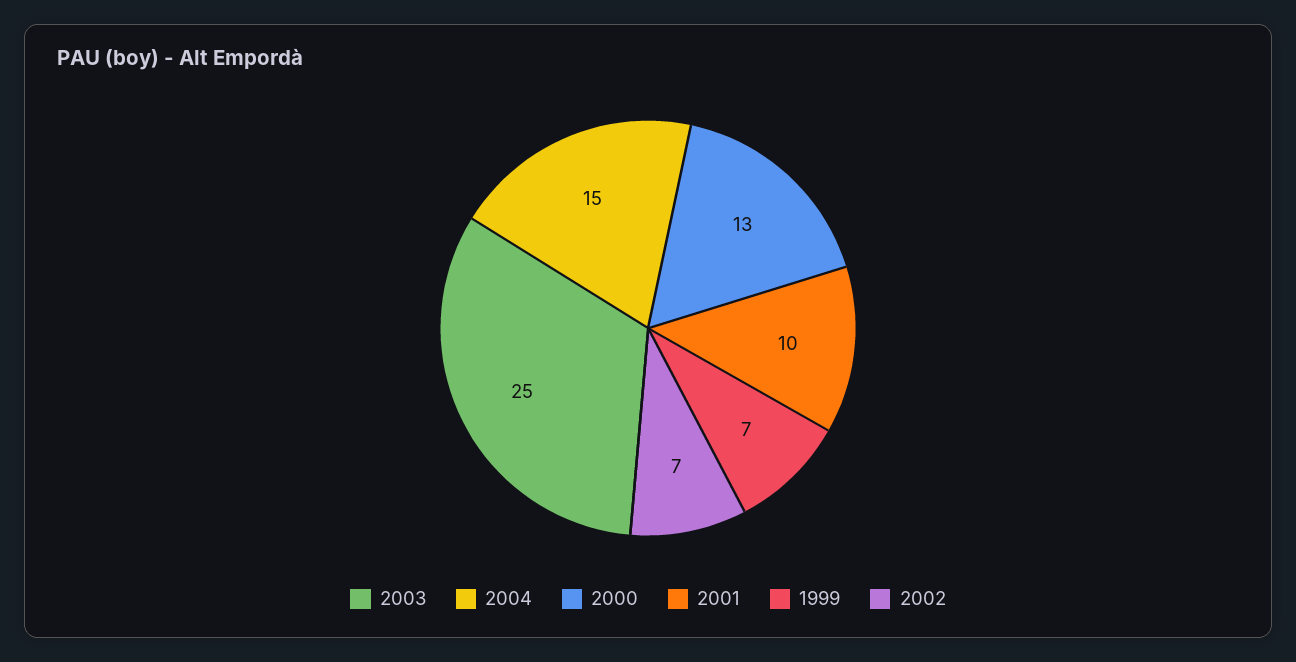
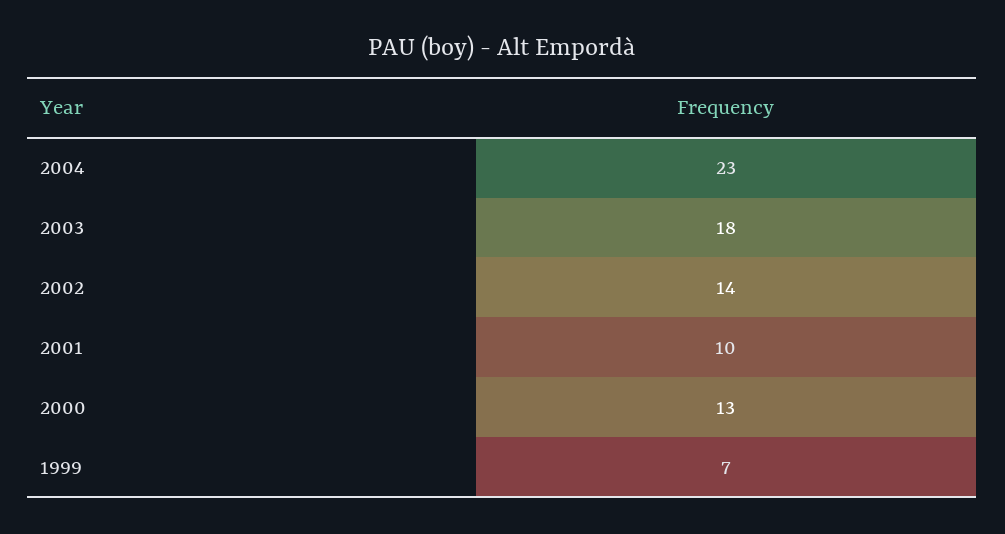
  {
-   "2003": 25,
+   "2003": 18,
-   "2004": 15,
+   "2004": 23,
    "2000": 13,
    "2001": 10,
    "1999": 7,
-   "2002": 7
+   "2002": 14
  }

